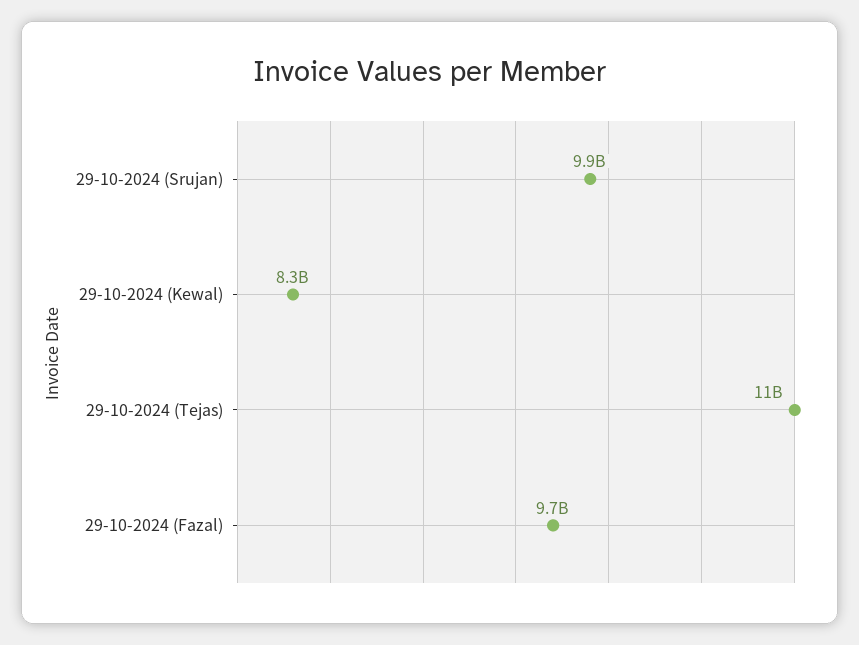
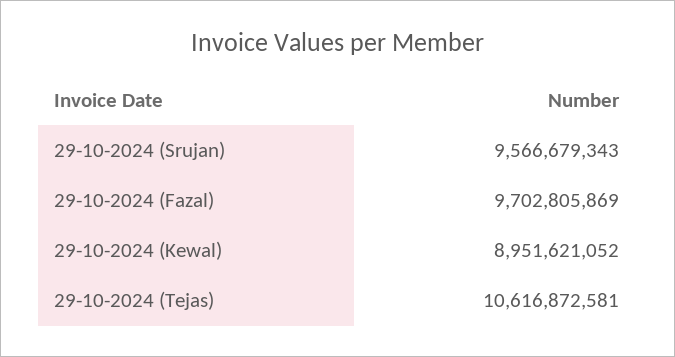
  {
-   "29-10-2024 (Srujan)": 9900000000,
+   "29-10-2024 (Srujan)": 9566679343,
-   "29-10-2024 (Kewal)": 8300000000,
+   "29-10-2024 (Kewal)": 8951621052,
    "29-10-2024 (Tejas)": 10616872581,
    "29-10-2024 (Fazal)": 9702805869
  }

